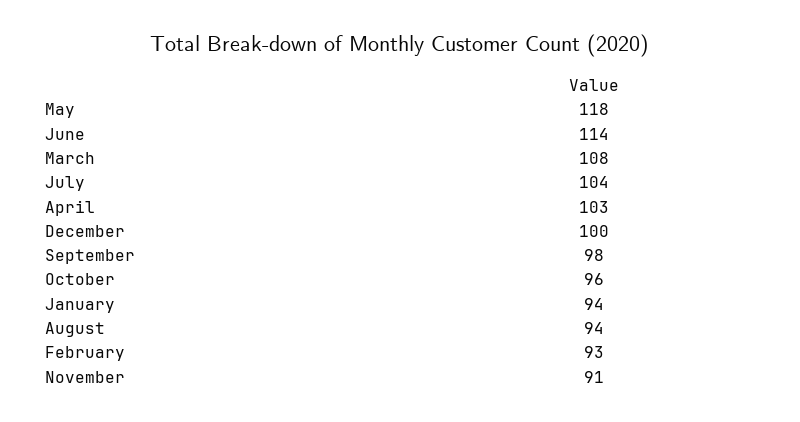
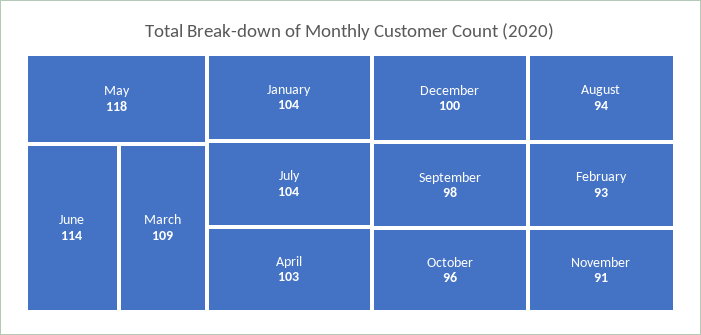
  {
    "May": 118,
    "June": 114,
-   "March": 108,
+   "March": 109,
    "July": 104,
    "April": 103,
    "December": 100,
    "September": 98,
    "October": 96,
-   "January": 94,
+   "January": 104,
    "August": 94,
    "February": 93,
    "November": 91
  }

